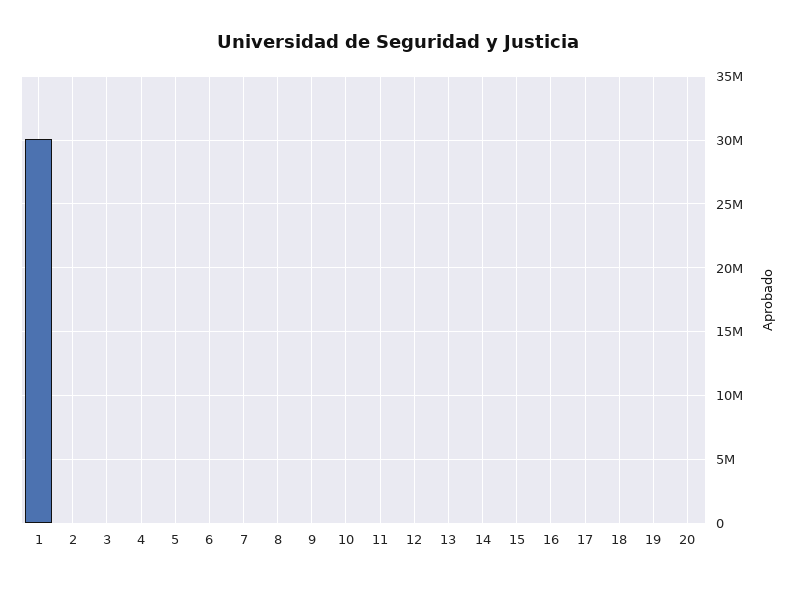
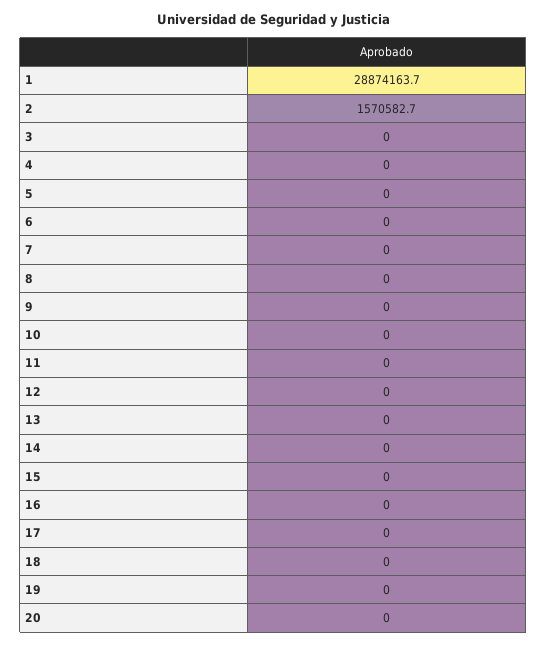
  {
-   "1": 30000000,
+   "1": 28874163.7,
-   "2": 0,
+   "2": 1570582.7,
    "3": 0,
    "4": 0,
    "5": 0,
    "6": 0,
    "7": 0,
    "8": 0,
    "9": 0,
    "10": 0,
    "11": 0,
    "12": 0,
    "13": 0,
    "14": 0,
    "15": 0,
    "16": 0,
    "17": 0,
    "18": 0,
    "19": 0,
    "20": 0
  }

